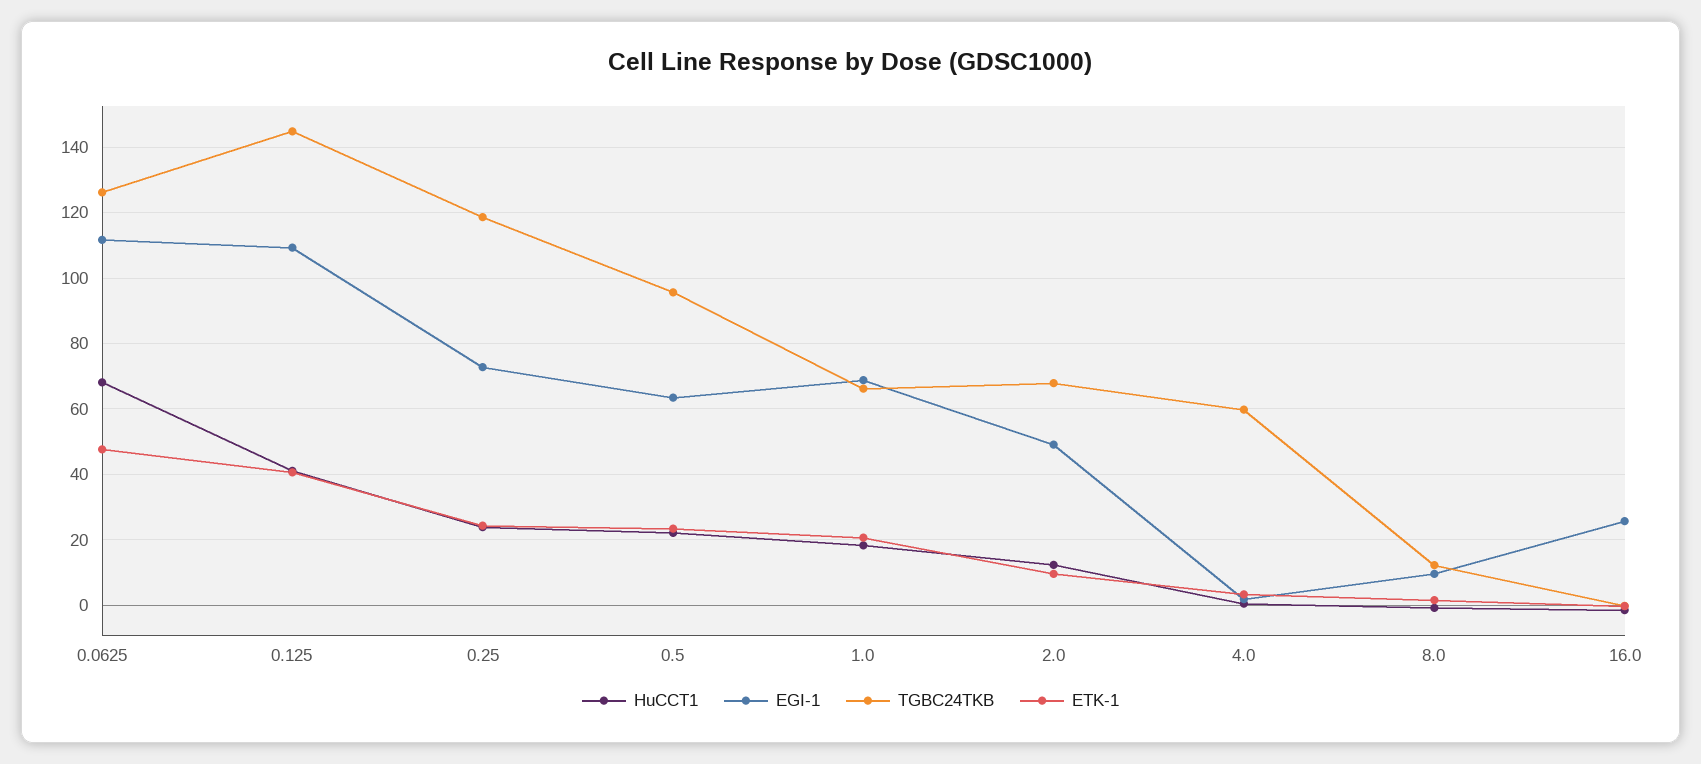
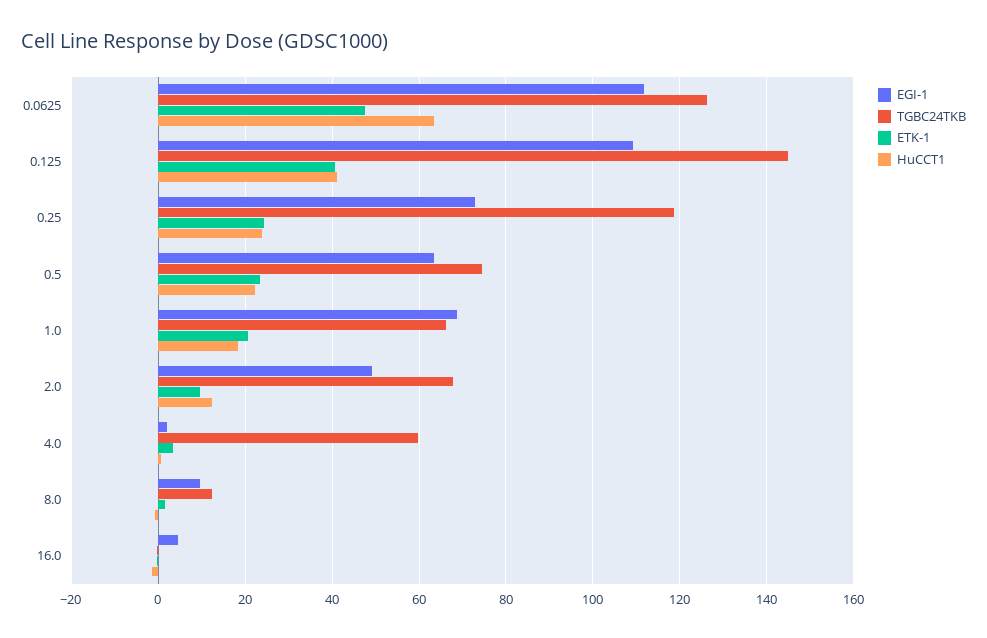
  {
    "HuCCT1": {
-     "0.0625": 68,
+     "0.0625": 64,
      "0.125": 42,
      "0.25": 24,
      "0.5": 22,
      "1.0": 18,
      "2.0": 12,
      "4.0": 0,
      "8.0": 0,
      "16.0": -2
    },
    "EGI-1": {
      "0.0625": 112,
      "0.125": 110,
      "0.25": 72,
      "0.5": 64,
      "1.0": 68,
      "2.0": 50,
      "4.0": 2,
      "8.0": 10,
-     "16.0": 26
+     "16.0": 4
    },
    "TGBC24TKB": {
      "0.0625": 126,
      "0.125": 144,
      "0.25": 118,
-     "0.5": 96,
+     "0.5": 74,
      "1.0": 66,
      "2.0": 68,
      "4.0": 60,
      "8.0": 12,
      "16.0": 0
    },
    "ETK-1": {
      "0.0625": 48,
      "0.125": 40,
      "0.25": 24,
      "0.5": 24,
      "1.0": 20,
      "2.0": 10,
      "4.0": 4,
      "8.0": 2,
      "16.0": 0
    }
  }

